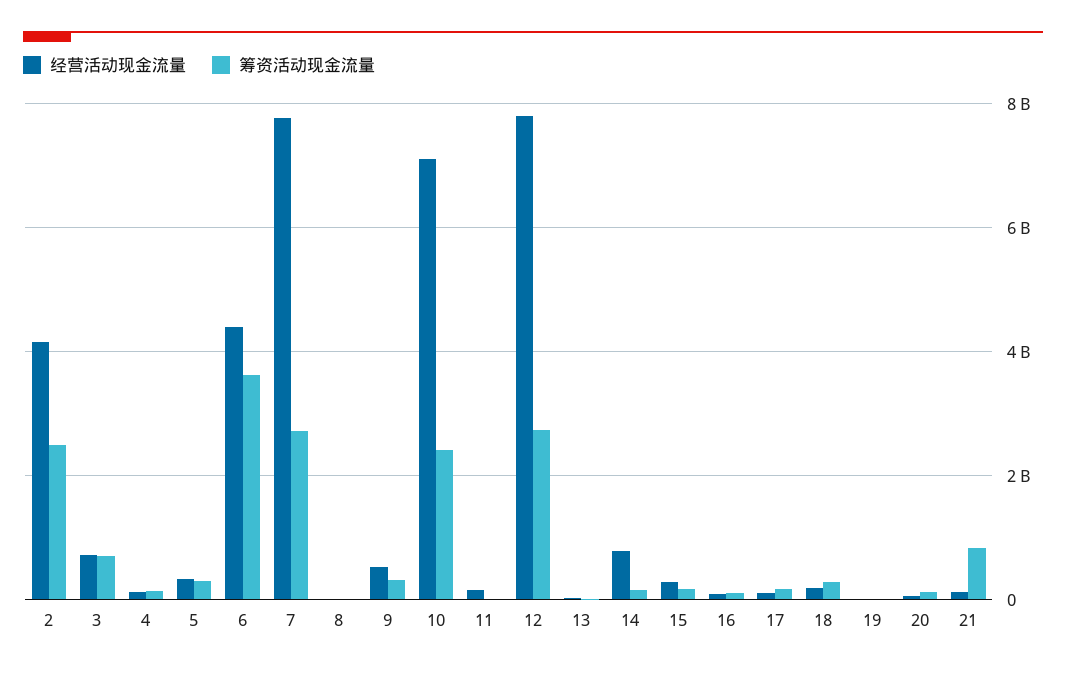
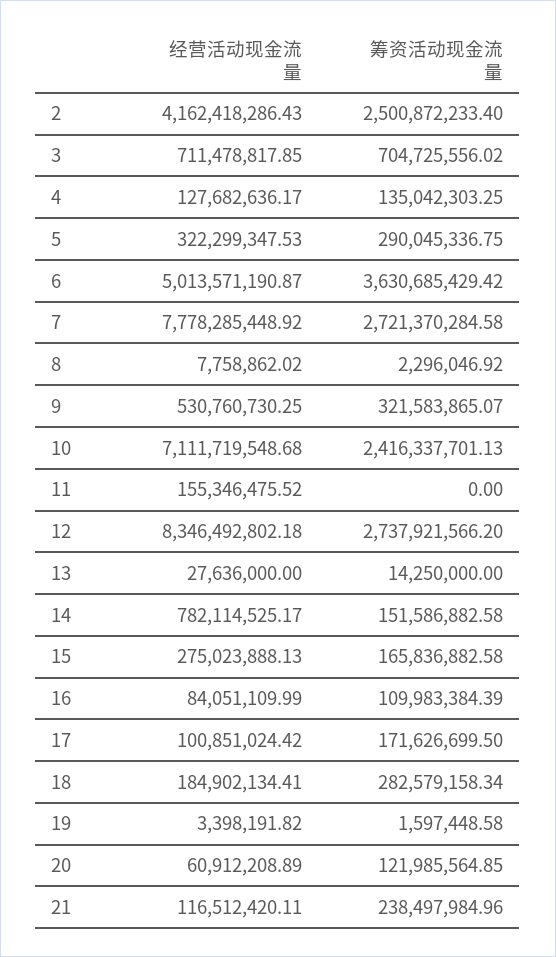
  {
    "经营活动现金流量": {
      "2": 4162418286.43,
      "3": 711478817.85,
      "4": 127682636.17,
      "5": 322299347.53,
-     "6": 4400000000,
+     "6": 5013571190.87,
      "7": 7778285448.92,
      "8": 7758862.02,
      "9": 530760730.25,
      "10": 7111719548.68,
      "11": 155346475.52,
-     "12": 7800000000,
+     "12": 8346492802.18,
      "13": 27636000,
      "14": 782114525.17,
      "15": 275023888.13,
      "16": 84051109.99,
      "17": 100851024.42,
      "18": 184902134.41,
      "19": 3398191.82,
      "20": 60912208.89,
      "21": 116512420.11
    },
    "筹资活动现金流量": {
      "2": 2500872233.4,
      "3": 704725556.02,
      "4": 135042303.25,
      "5": 290045336.75,
      "6": 3630685429.42,
      "7": 2721370284.58,
      "8": 2296046.92,
      "9": 321583865.07,
      "10": 2416337701.13,
      "11": 0,
      "12": 2737921566.2,
      "13": 14250000,
      "14": 151586882.58,
      "15": 165836882.58,
      "16": 109983384.39,
      "17": 171626699.5,
      "18": 282579158.34,
      "19": 1597448.58,
      "20": 121985564.85,
-     "21": 800000000
+     "21": 238497984.96
    }
  }

